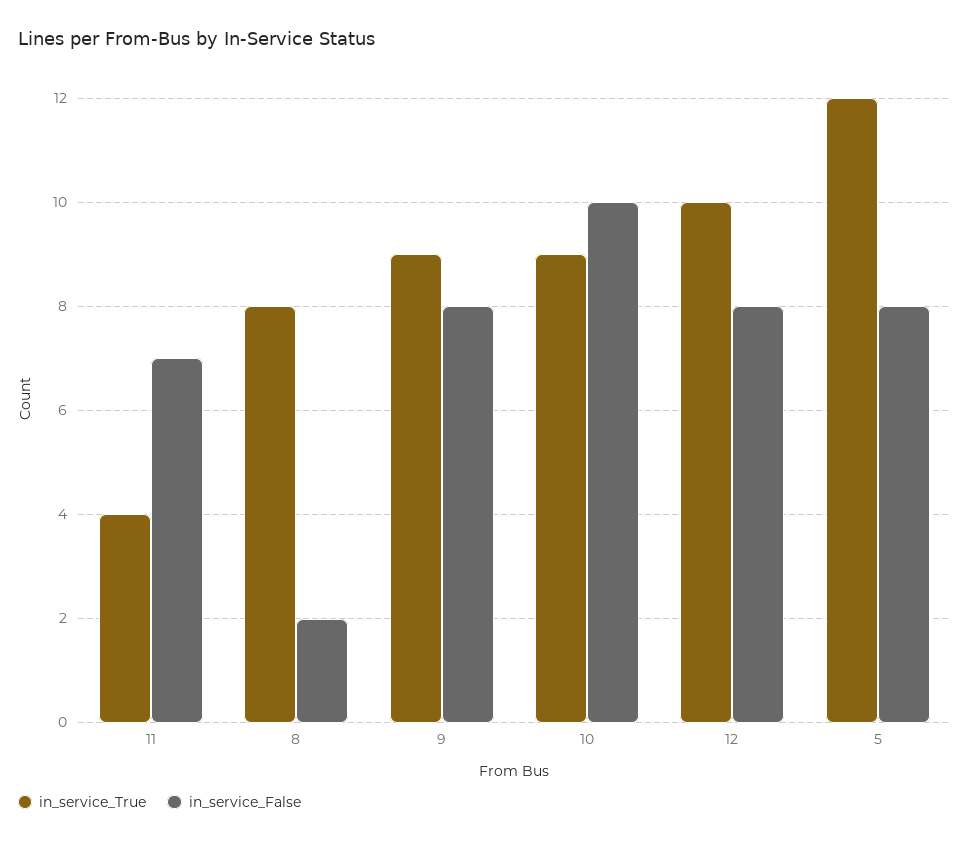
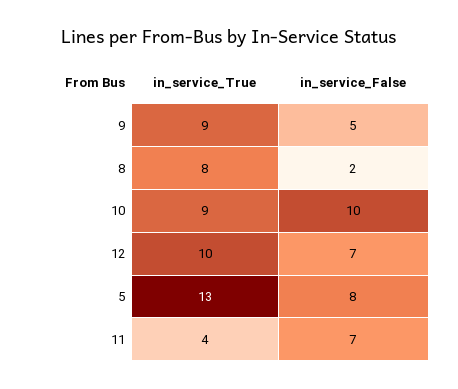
  {
    "in_service_True": {
      "11": 4,
      "8": 8,
      "9": 9,
      "10": 9,
      "12": 10,
-     "5": 12
+     "5": 13
    },
    "in_service_False": {
      "11": 7,
      "8": 2,
-     "9": 8,
+     "9": 5,
      "10": 10,
-     "12": 8,
+     "12": 7,
      "5": 8
    }
  }

